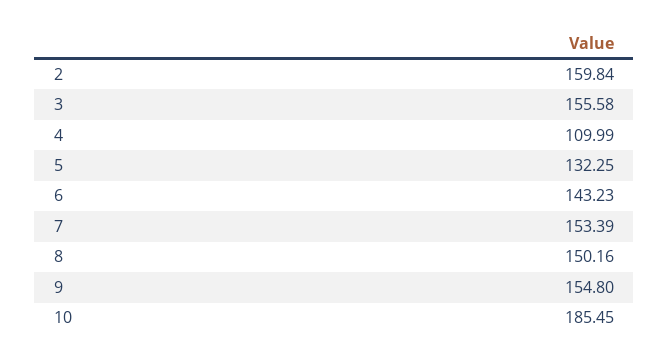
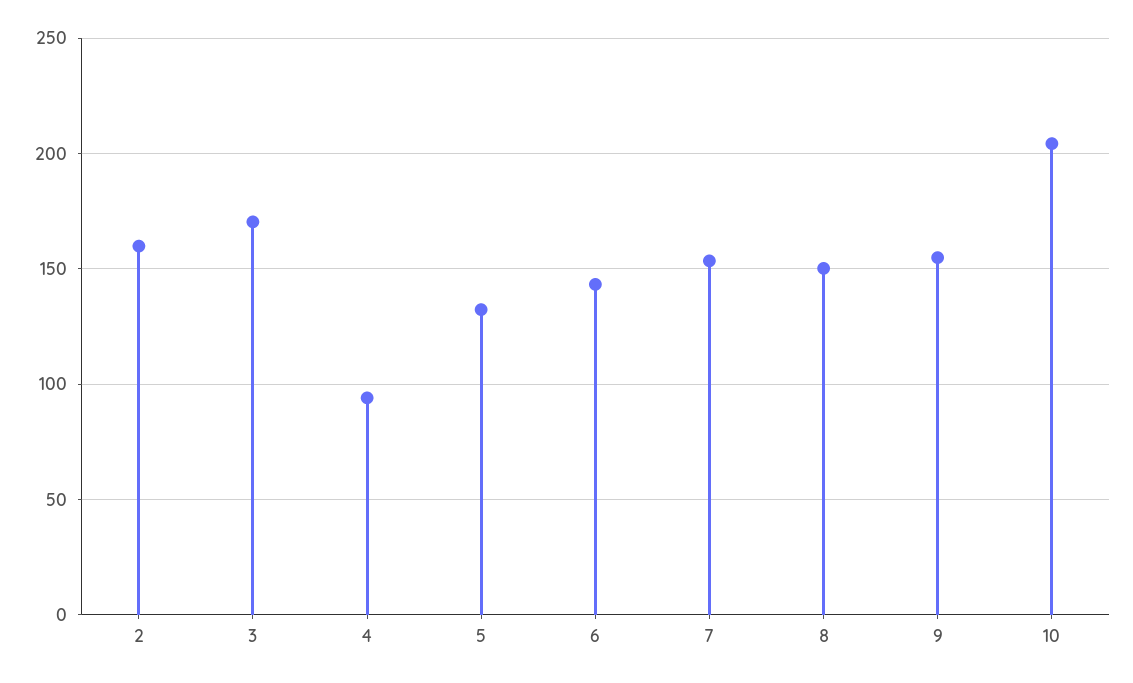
  {
    "2": 159.84,
-   "3": 155.58,
+   "3": 170,
-   "4": 109.99,
+   "4": 95,
    "5": 132.25,
    "6": 143.23,
    "7": 153.39,
    "8": 150.16,
    "9": 154.8,
-   "10": 185.45
+   "10": 205
  }

